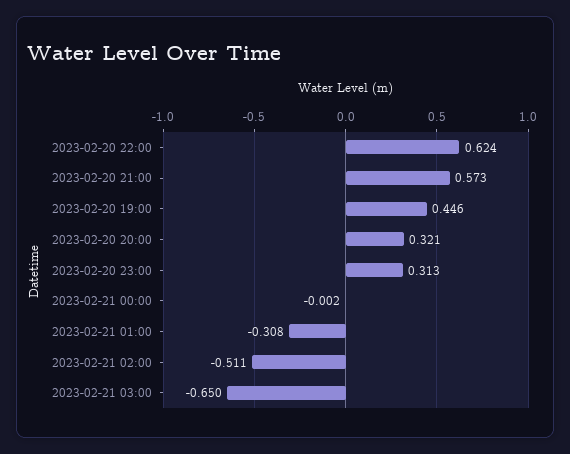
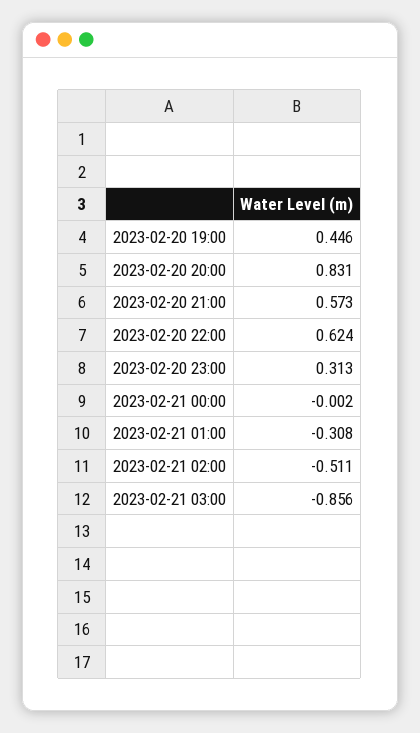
  {
    "2023-02-20 22:00": 0.624,
    "2023-02-20 21:00": 0.573,
    "2023-02-20 19:00": 0.446,
-   "2023-02-20 20:00": 0.321,
+   "2023-02-20 20:00": 0.831,
    "2023-02-20 23:00": 0.313,
    "2023-02-21 00:00": -0.002,
    "2023-02-21 01:00": -0.308,
    "2023-02-21 02:00": -0.511,
-   "2023-02-21 03:00": -0.65
+   "2023-02-21 03:00": -0.856
  }

